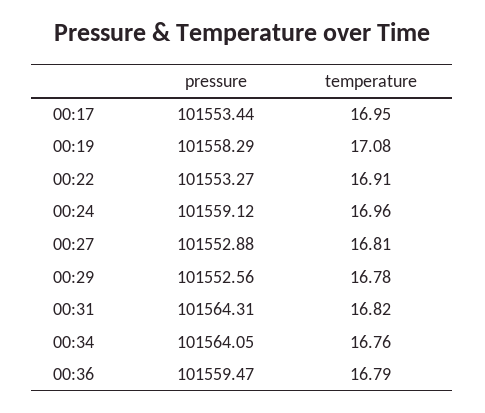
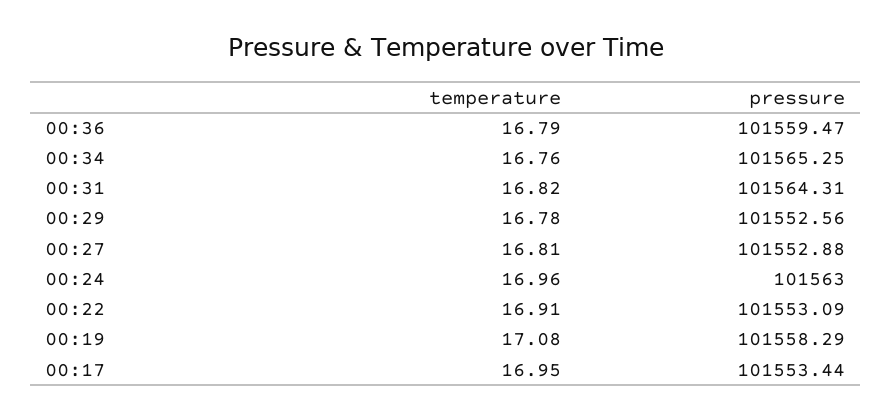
  {
    "pressure": {
      "00:17": 101553.44,
      "00:19": 101558.29,
-     "00:22": 101553.27,
+     "00:22": 101553.09,
-     "00:24": 101559.12,
+     "00:24": 101563,
      "00:27": 101552.88,
      "00:29": 101552.56,
      "00:31": 101564.31,
-     "00:34": 101564.05,
+     "00:34": 101565.25,
      "00:36": 101559.47
    },
    "temperature": {
      "00:17": 16.95,
      "00:19": 17.08,
      "00:22": 16.91,
      "00:24": 16.96,
      "00:27": 16.81,
      "00:29": 16.78,
      "00:31": 16.82,
      "00:34": 16.76,
      "00:36": 16.79
    }
  }

